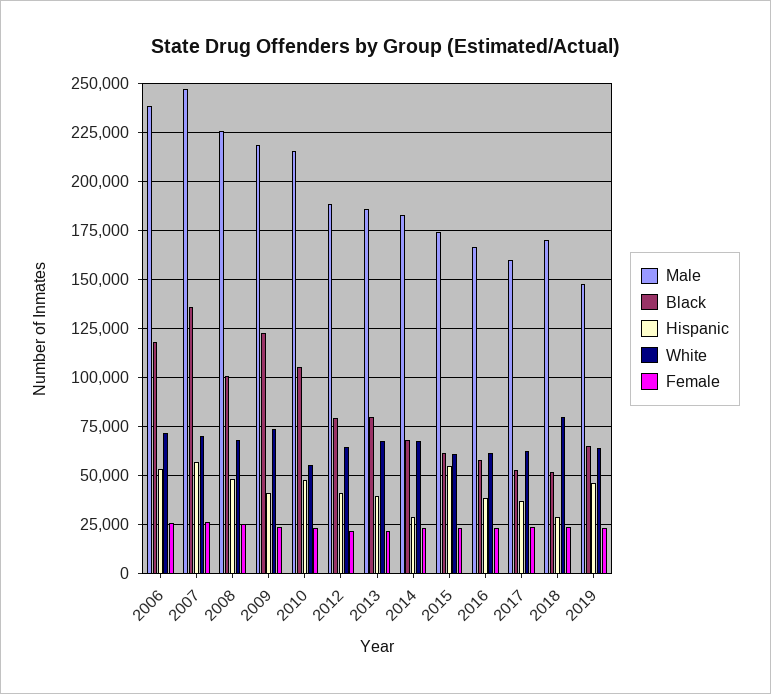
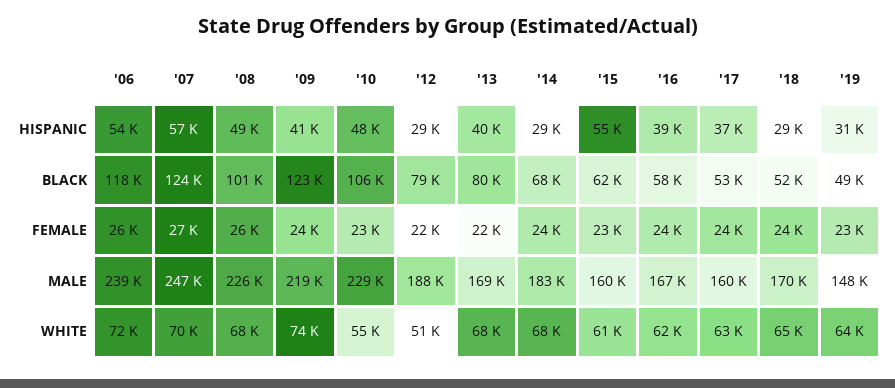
  {
    "Male": {
      "2006": 239000,
      "2007": 247000,
      "2008": 226000,
      "2009": 219000,
-     "2010": 215000,
+     "2010": 229000,
      "2012": 188000,
-     "2013": 185000,
+     "2013": 169000,
      "2014": 183000,
-     "2015": 175000,
+     "2015": 160000,
      "2016": 167000,
      "2017": 160000,
      "2018": 170000,
      "2019": 148000
    },
    "Black": {
      "2006": 118000,
-     "2007": 135000,
+     "2007": 124000,
      "2008": 101000,
      "2009": 123000,
      "2010": 106000,
      "2012": 79000,
      "2013": 80000,
      "2014": 68000,
      "2015": 62000,
      "2016": 58000,
      "2017": 53000,
      "2018": 52000,
-     "2019": 65000
+     "2019": 49000
    },
    "Hispanic": {
      "2006": 54000,
      "2007": 57000,
      "2008": 49000,
      "2009": 41000,
      "2010": 48000,
-     "2012": 40000,
+     "2012": 29000,
      "2013": 40000,
      "2014": 29000,
      "2015": 55000,
      "2016": 39000,
      "2017": 37000,
      "2018": 29000,
-     "2019": 45000
+     "2019": 31000
    },
    "White": {
      "2006": 72000,
      "2007": 70000,
      "2008": 68000,
      "2009": 74000,
      "2010": 55000,
-     "2012": 65000,
+     "2012": 51000,
      "2013": 68000,
      "2014": 68000,
      "2015": 61000,
      "2016": 62000,
      "2017": 63000,
-     "2018": 80000,
+     "2018": 65000,
      "2019": 64000
    },
    "Female": {
      "2006": 26000,
      "2007": 27000,
      "2008": 26000,
      "2009": 24000,
      "2010": 23000,
      "2012": 22000,
      "2013": 22000,
      "2014": 24000,
      "2015": 23000,
      "2016": 24000,
      "2017": 24000,
      "2018": 24000,
      "2019": 23000
    }
  }

